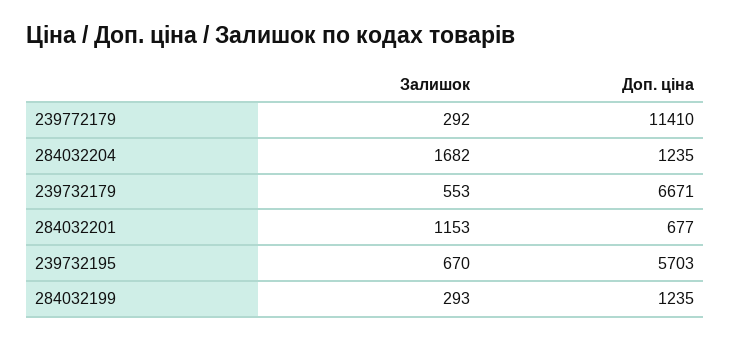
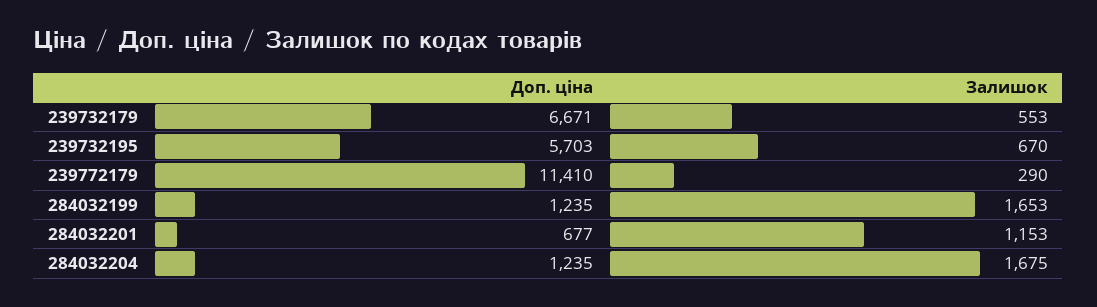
  {
    "Залишок": {
-     "239772179": 292,
+     "239772179": 290,
-     "284032204": 1682,
+     "284032204": 1675,
      "239732179": 553,
      "284032201": 1153,
      "239732195": 670,
-     "284032199": 293
+     "284032199": 1653
    },
    "Доп. ціна": {
      "239772179": 11410,
      "284032204": 1235,
      "239732179": 6671,
      "284032201": 677,
      "239732195": 5703,
      "284032199": 1235
    }
  }

